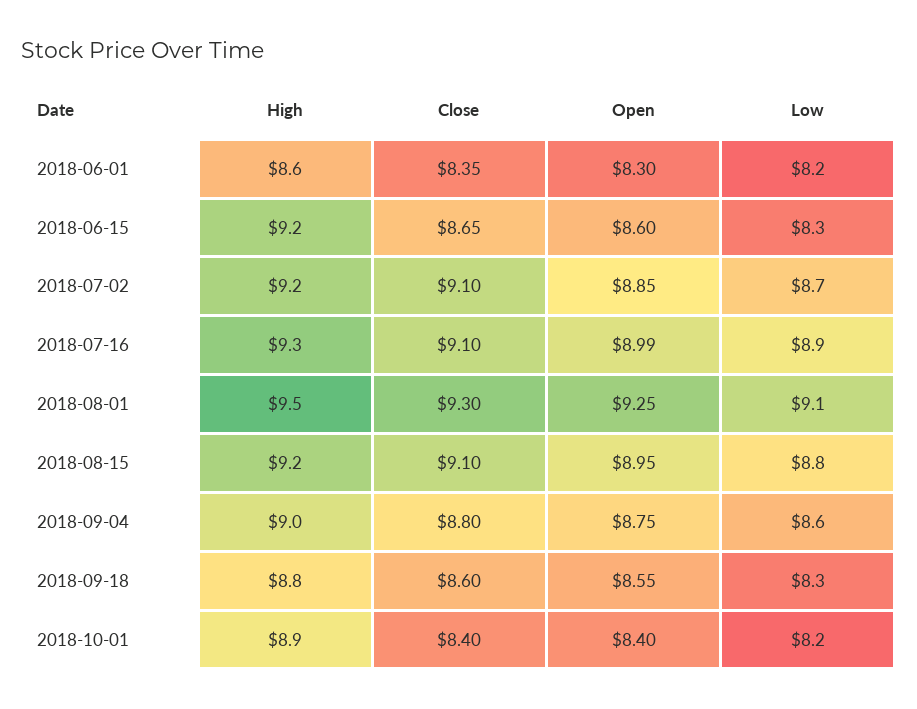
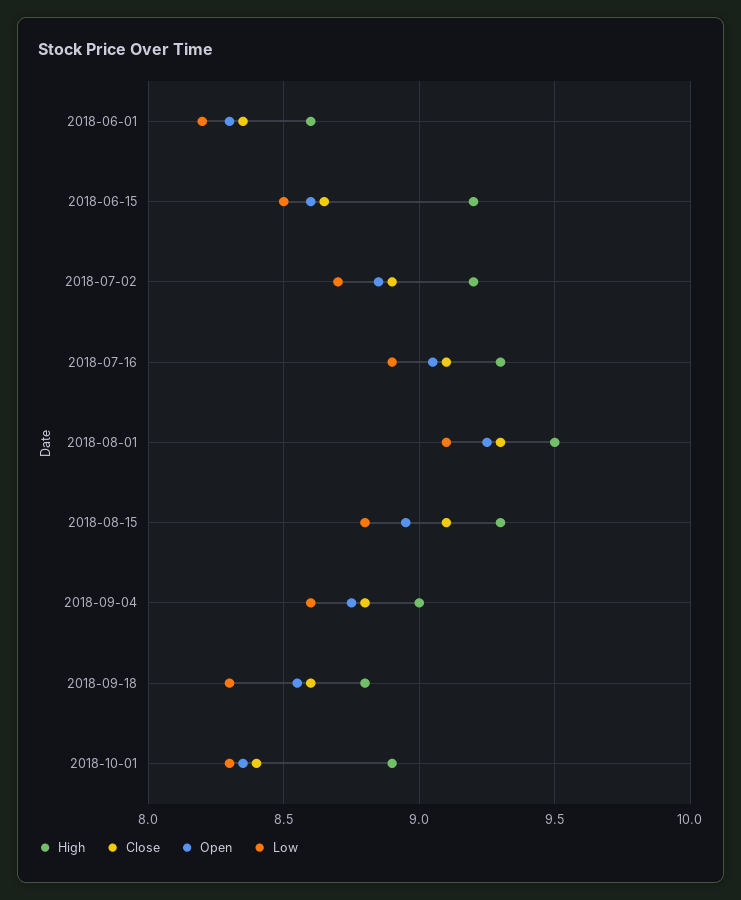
  {
    "High": {
      "2018-06-01": 8.6,
      "2018-06-15": 9.2,
      "2018-07-02": 9.2,
      "2018-07-16": 9.3,
      "2018-08-01": 9.5,
-     "2018-08-15": 9.2,
+     "2018-08-15": 9.3,
      "2018-09-04": 9,
      "2018-09-18": 8.8,
      "2018-10-01": 8.9
    },
    "Close": {
      "2018-06-01": 8.35,
      "2018-06-15": 8.65,
-     "2018-07-02": 9.1,
+     "2018-07-02": 8.9,
      "2018-07-16": 9.1,
      "2018-08-01": 9.3,
      "2018-08-15": 9.1,
      "2018-09-04": 8.8,
      "2018-09-18": 8.6,
      "2018-10-01": 8.4
    },
    "Open": {
      "2018-06-01": 8.3,
      "2018-06-15": 8.6,
      "2018-07-02": 8.85,
-     "2018-07-16": 8.99,
+     "2018-07-16": 9.05,
      "2018-08-01": 9.25,
      "2018-08-15": 8.95,
      "2018-09-04": 8.75,
      "2018-09-18": 8.55,
-     "2018-10-01": 8.4
+     "2018-10-01": 8.35
    },
    "Low": {
      "2018-06-01": 8.2,
-     "2018-06-15": 8.3,
+     "2018-06-15": 8.5,
      "2018-07-02": 8.7,
      "2018-07-16": 8.9,
      "2018-08-01": 9.1,
      "2018-08-15": 8.8,
      "2018-09-04": 8.6,
      "2018-09-18": 8.3,
-     "2018-10-01": 8.2
+     "2018-10-01": 8.3
    }
  }

